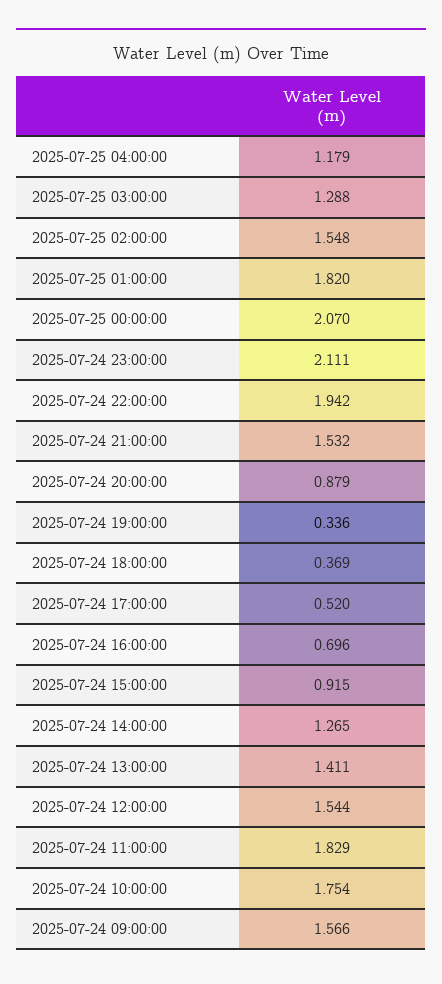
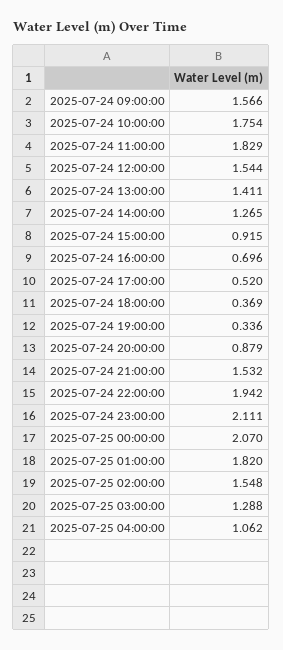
  {
-   "2025-07-25 04:00:00": 1.179,
+   "2025-07-25 04:00:00": 1.062,
    "2025-07-25 03:00:00": 1.288,
    "2025-07-25 02:00:00": 1.548,
    "2025-07-25 01:00:00": 1.82,
    "2025-07-25 00:00:00": 2.07,
    "2025-07-24 23:00:00": 2.111,
    "2025-07-24 22:00:00": 1.942,
    "2025-07-24 21:00:00": 1.532,
    "2025-07-24 20:00:00": 0.879,
    "2025-07-24 19:00:00": 0.336,
    "2025-07-24 18:00:00": 0.369,
    "2025-07-24 17:00:00": 0.52,
    "2025-07-24 16:00:00": 0.696,
    "2025-07-24 15:00:00": 0.915,
    "2025-07-24 14:00:00": 1.265,
    "2025-07-24 13:00:00": 1.411,
    "2025-07-24 12:00:00": 1.544,
    "2025-07-24 11:00:00": 1.829,
    "2025-07-24 10:00:00": 1.754,
    "2025-07-24 09:00:00": 1.566
  }

